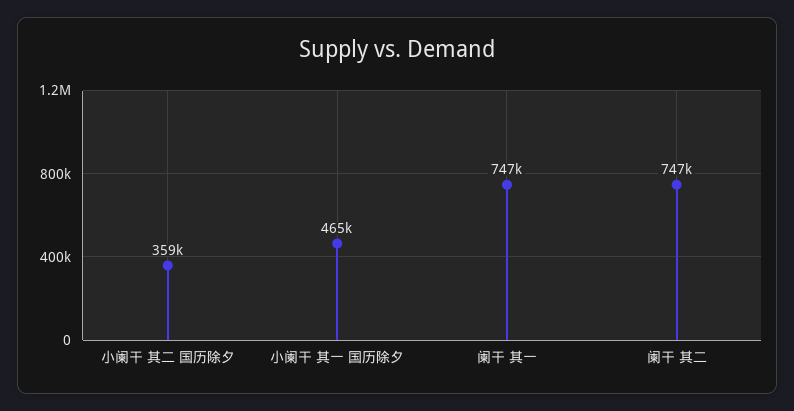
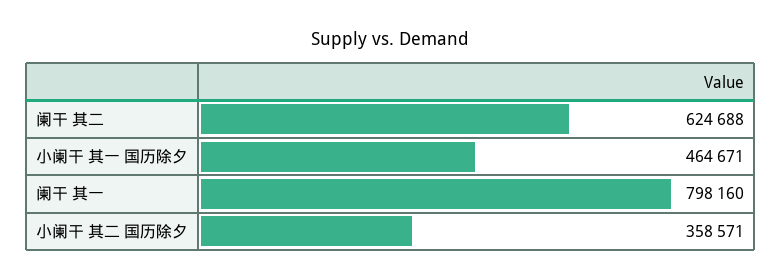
  {
    "小阑干 其二 国历除夕": 358571,
    "小阑干 其一 国历除夕": 464671,
-   "阑干 其一": 747000,
+   "阑干 其一": 798160,
-   "阑干 其二": 747000
+   "阑干 其二": 624688
  }

